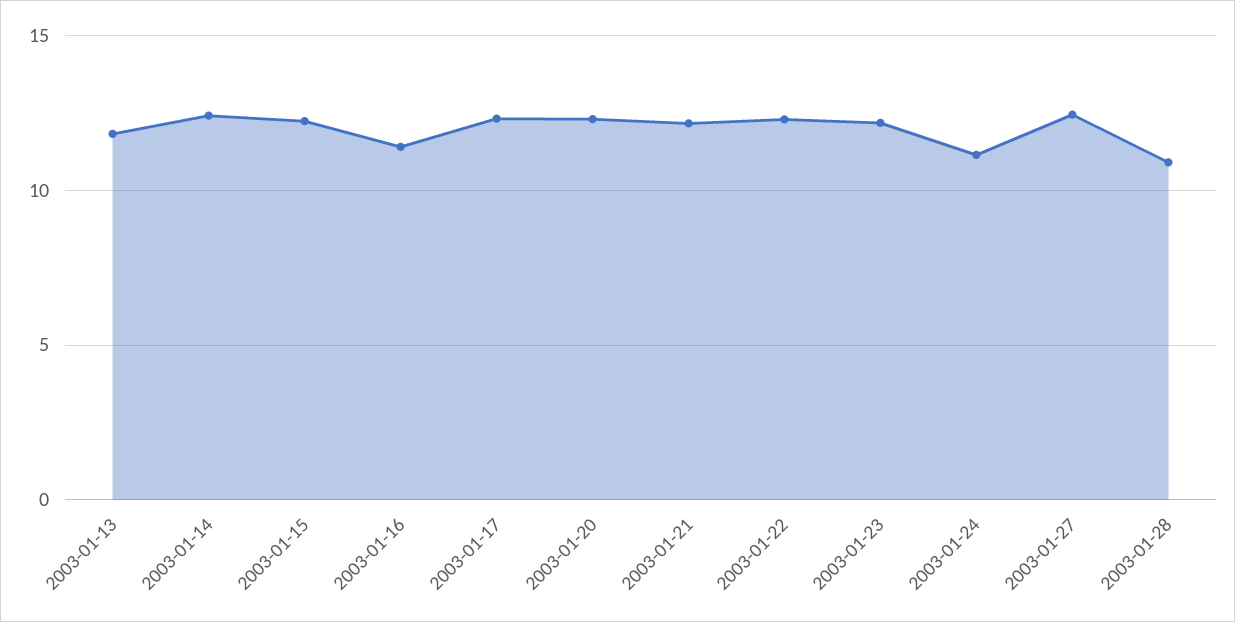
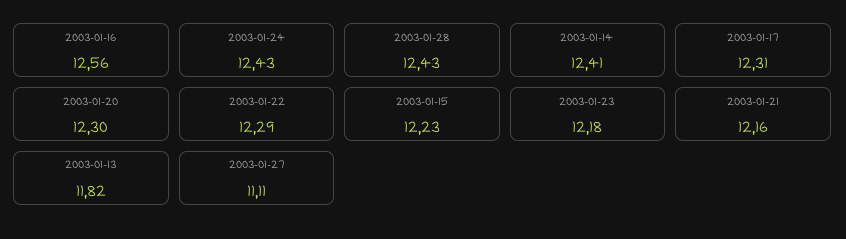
  {
    "2003-01-13": 11.82,
    "2003-01-14": 12.41,
    "2003-01-15": 12.23,
-   "2003-01-16": 11.5,
+   "2003-01-16": 12.56,
    "2003-01-17": 12.31,
    "2003-01-20": 12.3,
    "2003-01-21": 12.16,
    "2003-01-22": 12.29,
    "2003-01-23": 12.18,
-   "2003-01-24": 11,
+   "2003-01-24": 12.43,
-   "2003-01-27": 12.5,
+   "2003-01-27": 11.11,
-   "2003-01-28": 11
+   "2003-01-28": 12.43
  }

